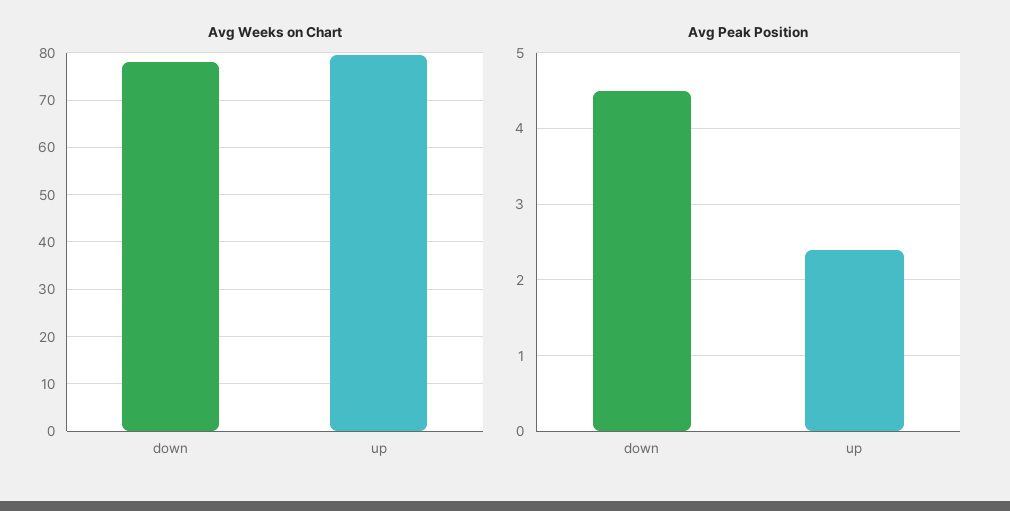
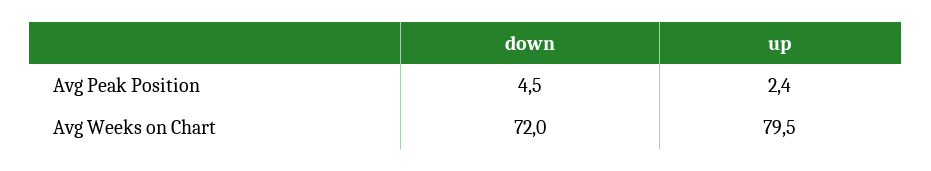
  {
    "Avg Weeks on Chart": {
-     "down": 78,
+     "down": 72,
      "up": 79.5
    },
    "Avg Peak Position": {
      "down": 4.5,
      "up": 2.4
    }
  }

